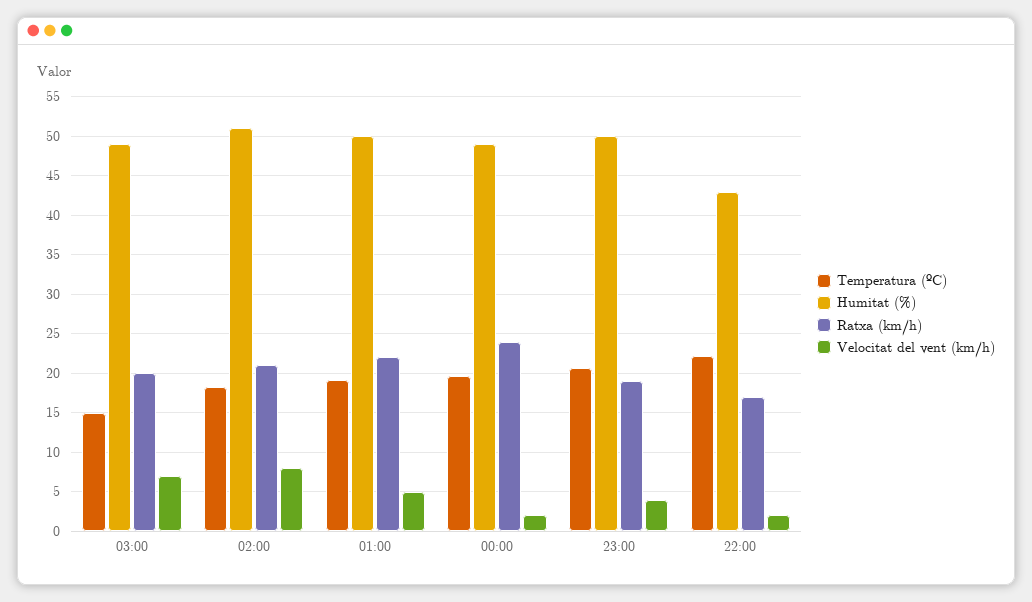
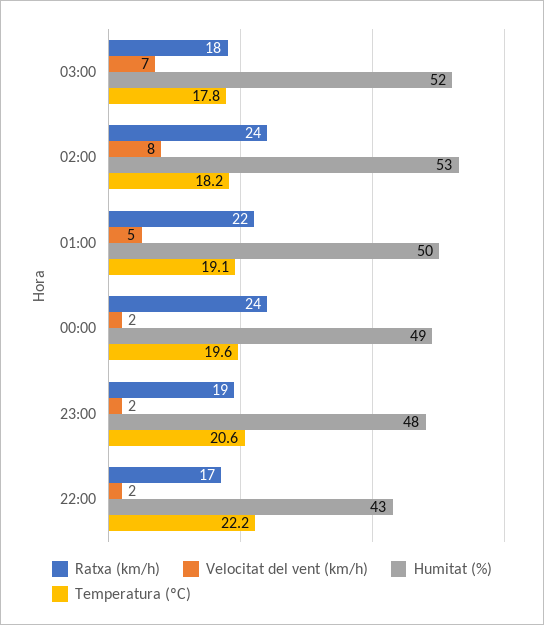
  {
    "Temperatura (ºC)": {
-     "03:00": 15,
+     "03:00": 17.8,
      "02:00": 18.2,
      "01:00": 19.1,
      "00:00": 19.6,
      "23:00": 20.6,
      "22:00": 22.2
    },
    "Humitat (%)": {
-     "03:00": 49,
+     "03:00": 52,
-     "02:00": 51,
+     "02:00": 53,
      "01:00": 50,
      "00:00": 49,
-     "23:00": 50,
+     "23:00": 48,
      "22:00": 43
    },
    "Ratxa (km/h)": {
-     "03:00": 20,
+     "03:00": 18,
-     "02:00": 21,
+     "02:00": 24,
      "01:00": 22,
      "00:00": 24,
      "23:00": 19,
      "22:00": 17
    },
    "Velocitat del vent (km/h)": {
      "03:00": 7,
      "02:00": 8,
      "01:00": 5,
      "00:00": 2,
-     "23:00": 4,
+     "23:00": 2,
      "22:00": 2
    }
  }

